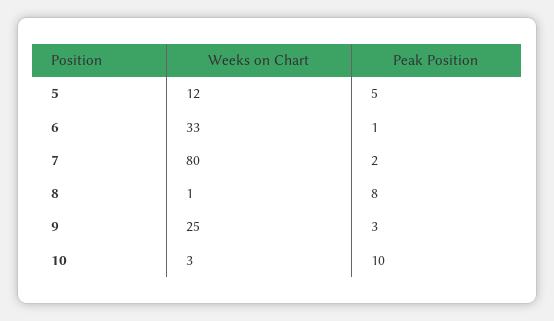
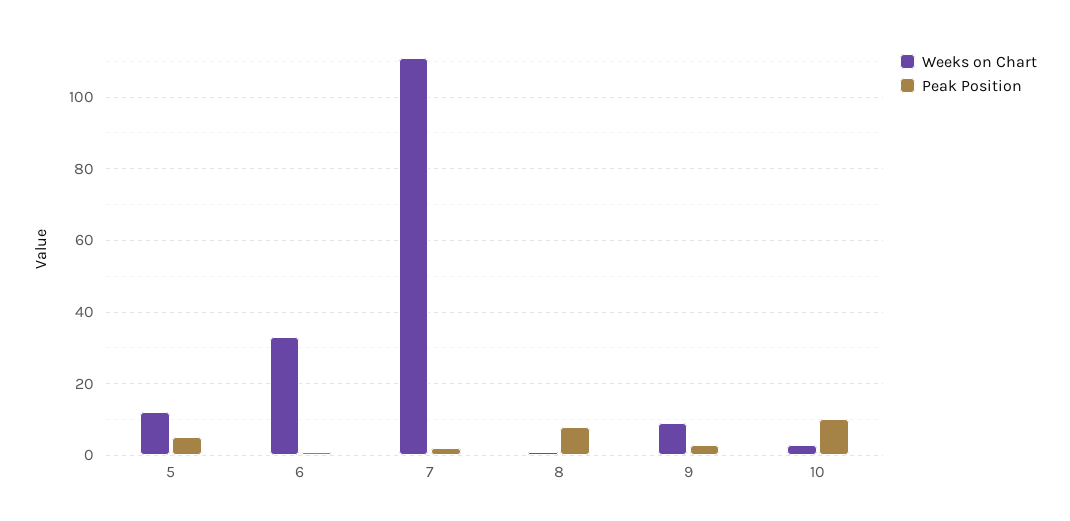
  {
    "Weeks on Chart": {
      "5": 12,
      "6": 33,
-     "7": 80,
+     "7": 110,
      "8": 1,
-     "9": 25,
+     "9": 10,
      "10": 3
    },
    "Peak Position": {
      "5": 5,
      "6": 1,
      "7": 2,
      "8": 8,
      "9": 3,
      "10": 10
    }
  }

